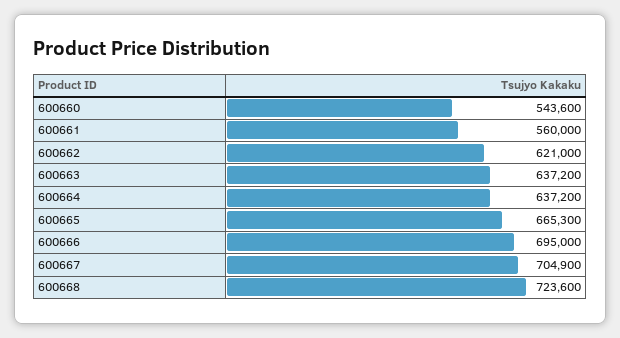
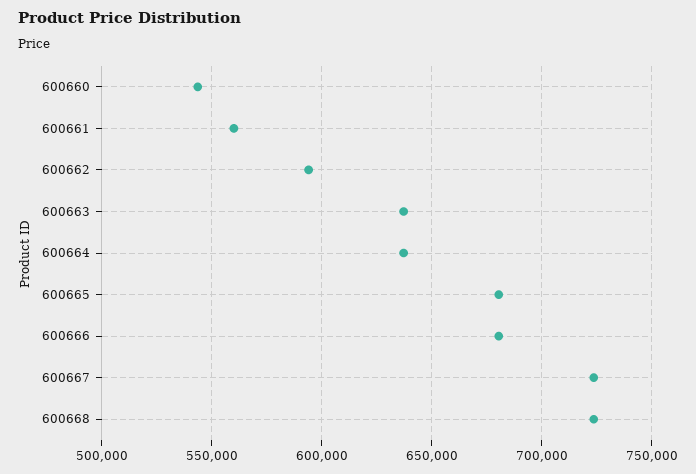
  {
    "600660": 543600,
    "600661": 560000,
-   "600662": 621000,
+   "600662": 595000,
    "600663": 637200,
    "600664": 637200,
-   "600665": 665300,
+   "600665": 680000,
-   "600666": 695000,
+   "600666": 680000,
-   "600667": 704900,
+   "600667": 725000,
    "600668": 723600
  }

